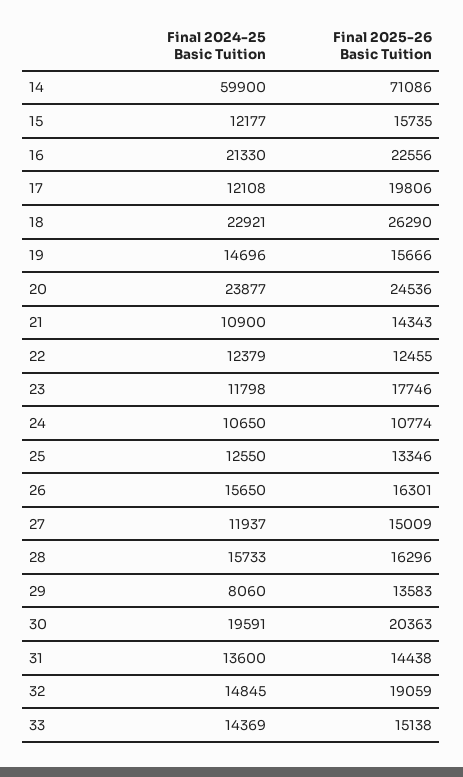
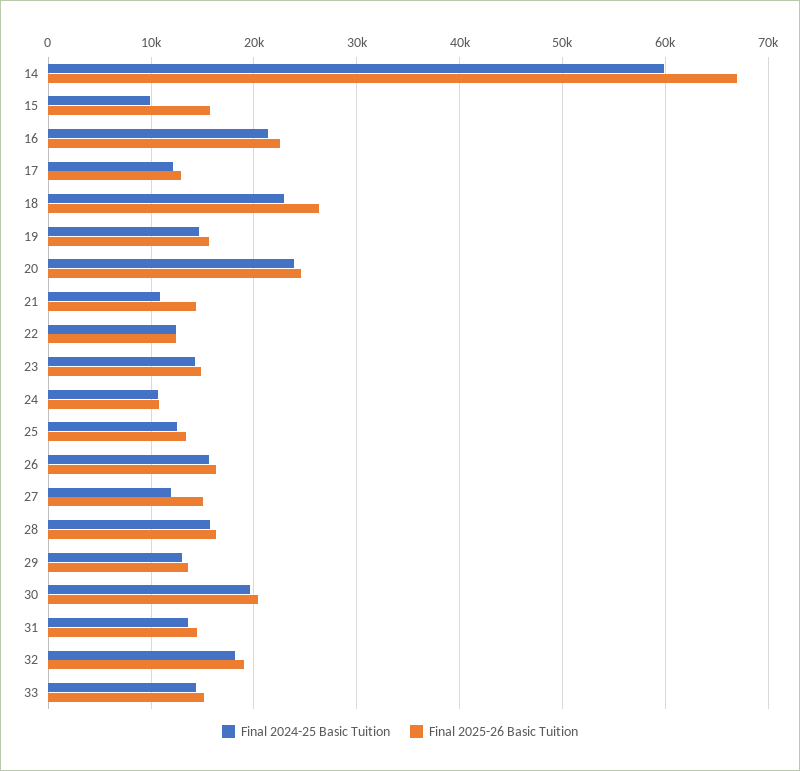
  {
    "Final 2024-25 Basic Tuition": {
      "14": 59900,
-     "15": 12177,
+     "15": 10000,
      "16": 21330,
      "17": 12108,
      "18": 22921,
      "19": 14696,
      "20": 23877,
      "21": 10900,
      "22": 12379,
-     "23": 11798,
+     "23": 14000,
      "24": 10650,
      "25": 12550,
      "26": 15650,
      "27": 11937,
      "28": 15733,
-     "29": 8060,
+     "29": 13000,
      "30": 19591,
      "31": 13600,
-     "32": 14845,
+     "32": 18000,
      "33": 14369
    },
    "Final 2025-26 Basic Tuition": {
-     "14": 71086,
+     "14": 67000,
      "15": 15735,
      "16": 22556,
-     "17": 19806,
+     "17": 13000,
      "18": 26290,
      "19": 15666,
      "20": 24536,
      "21": 14343,
      "22": 12455,
-     "23": 17746,
+     "23": 15000,
      "24": 10774,
      "25": 13346,
      "26": 16301,
      "27": 15009,
      "28": 16296,
      "29": 13583,
      "30": 20363,
      "31": 14438,
      "32": 19059,
      "33": 15138
    }
  }

